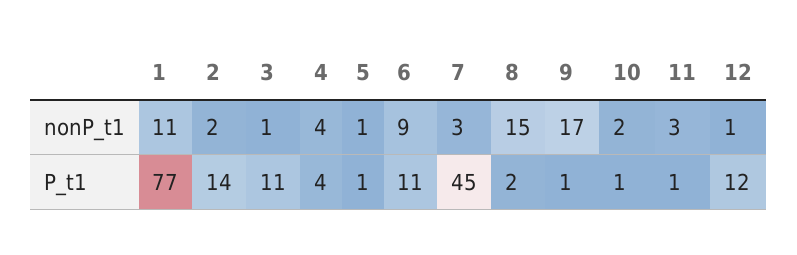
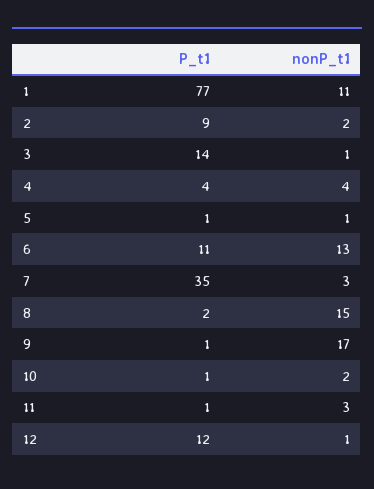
  {
    "1": {
      "nonP_t1": 11,
      "P_t1": 77
    },
    "2": {
      "nonP_t1": 2,
-     "P_t1": 14
+     "P_t1": 9
    },
    "3": {
      "nonP_t1": 1,
-     "P_t1": 11
+     "P_t1": 14
    },
    "4": {
      "nonP_t1": 4,
      "P_t1": 4
    },
    "5": {
      "nonP_t1": 1,
      "P_t1": 1
    },
    "6": {
-     "nonP_t1": 9,
+     "nonP_t1": 13,
      "P_t1": 11
    },
    "7": {
      "nonP_t1": 3,
-     "P_t1": 45
+     "P_t1": 35
    },
    "8": {
      "nonP_t1": 15,
      "P_t1": 2
    },
    "9": {
      "nonP_t1": 17,
      "P_t1": 1
    },
    "10": {
      "nonP_t1": 2,
      "P_t1": 1
    },
    "11": {
      "nonP_t1": 3,
      "P_t1": 1
    },
    "12": {
      "nonP_t1": 1,
      "P_t1": 12
    }
  }

